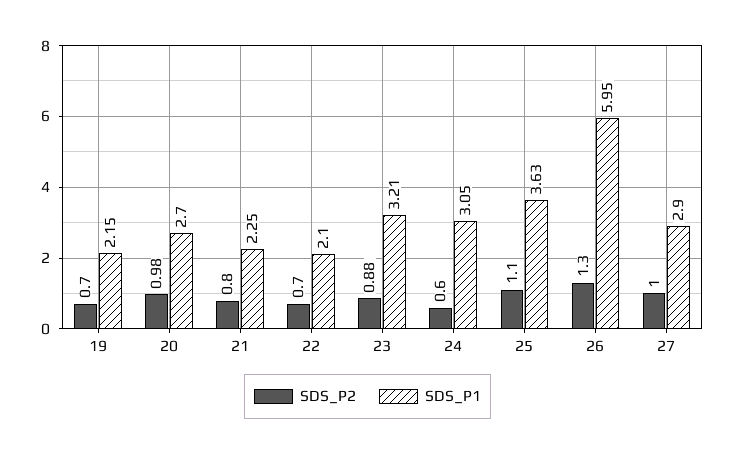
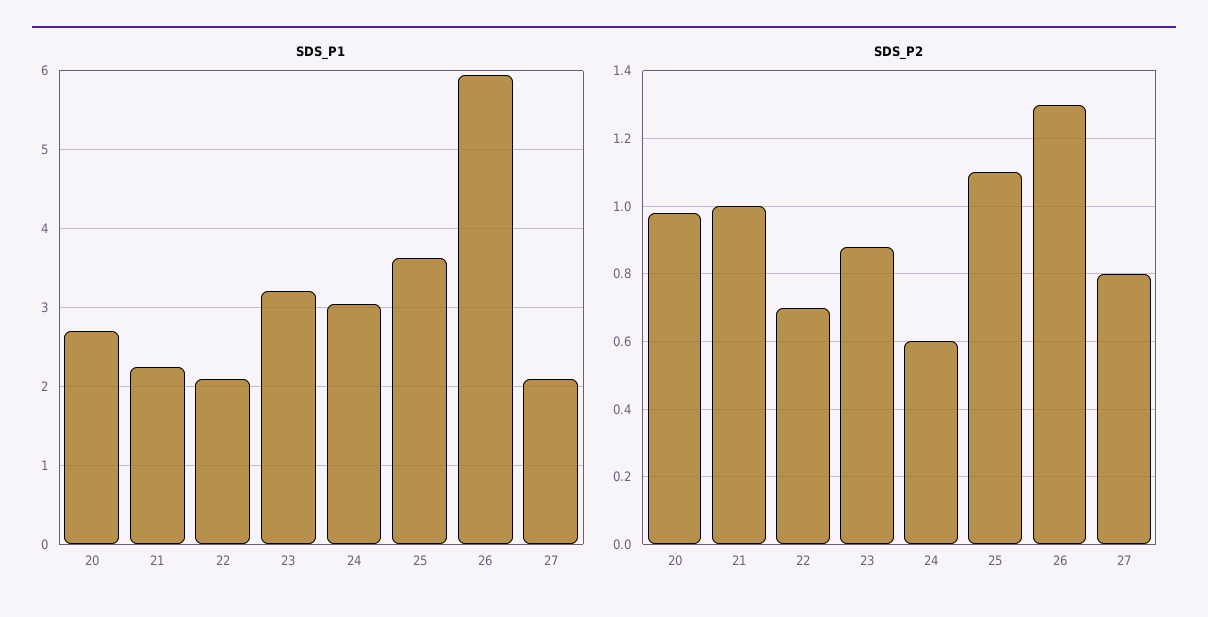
  {
    "SDS_P2": {
-     "19": 0.7,
      "20": 0.98,
-     "21": 0.8,
+     "21": 1,
      "22": 0.7,
      "23": 0.88,
      "24": 0.6,
      "25": 1.1,
      "26": 1.3,
-     "27": 1
+     "27": 0.8
    },
    "SDS_P1": {
-     "19": 2.15,
      "20": 2.7,
      "21": 2.25,
      "22": 2.1,
      "23": 3.21,
      "24": 3.05,
      "25": 3.63,
      "26": 5.95,
-     "27": 2.9
+     "27": 2.1
    }
  }

